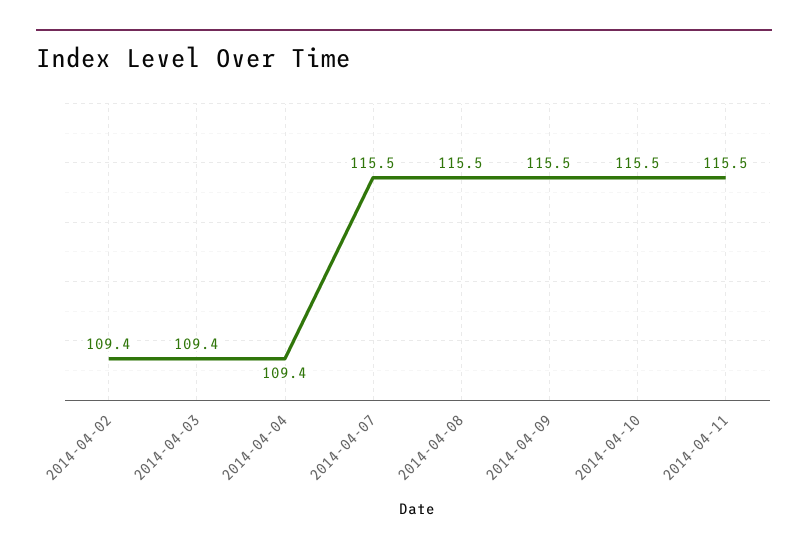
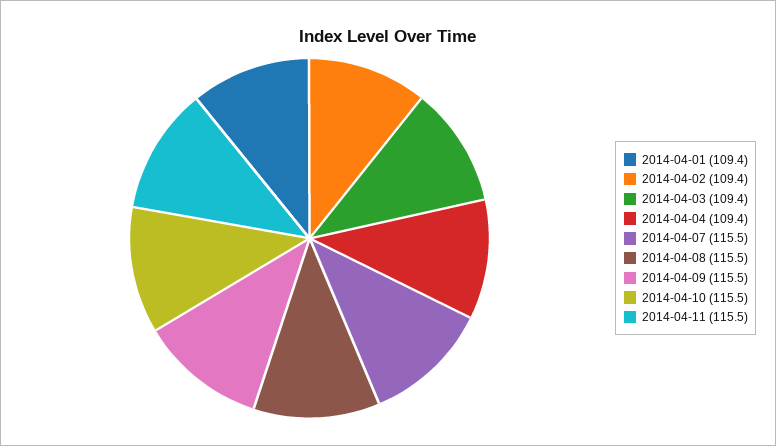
  {
    "2014-04-02": 109.4,
    "2014-04-03": 109.4,
    "2014-04-04": 109.4,
    "2014-04-07": 115.5,
    "2014-04-08": 115.5,
    "2014-04-09": 115.5,
    "2014-04-10": 115.5,
-   "2014-04-11": 115.5
+   "2014-04-11": 115.5,
+   "2014-04-01": 109.4
  }

